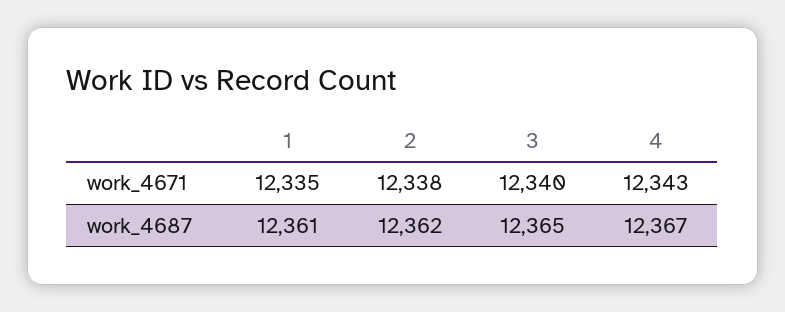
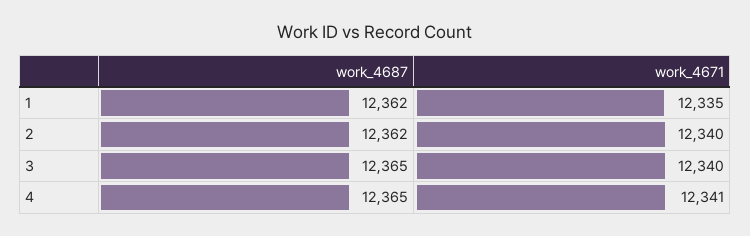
  {
    "1": {
      "work_4671": 12335,
-     "work_4687": 12361
+     "work_4687": 12362
    },
    "2": {
-     "work_4671": 12338,
+     "work_4671": 12340,
      "work_4687": 12362
    },
    "3": {
      "work_4671": 12340,
      "work_4687": 12365
    },
    "4": {
-     "work_4671": 12343,
+     "work_4671": 12341,
-     "work_4687": 12367
+     "work_4687": 12365
    }
  }

